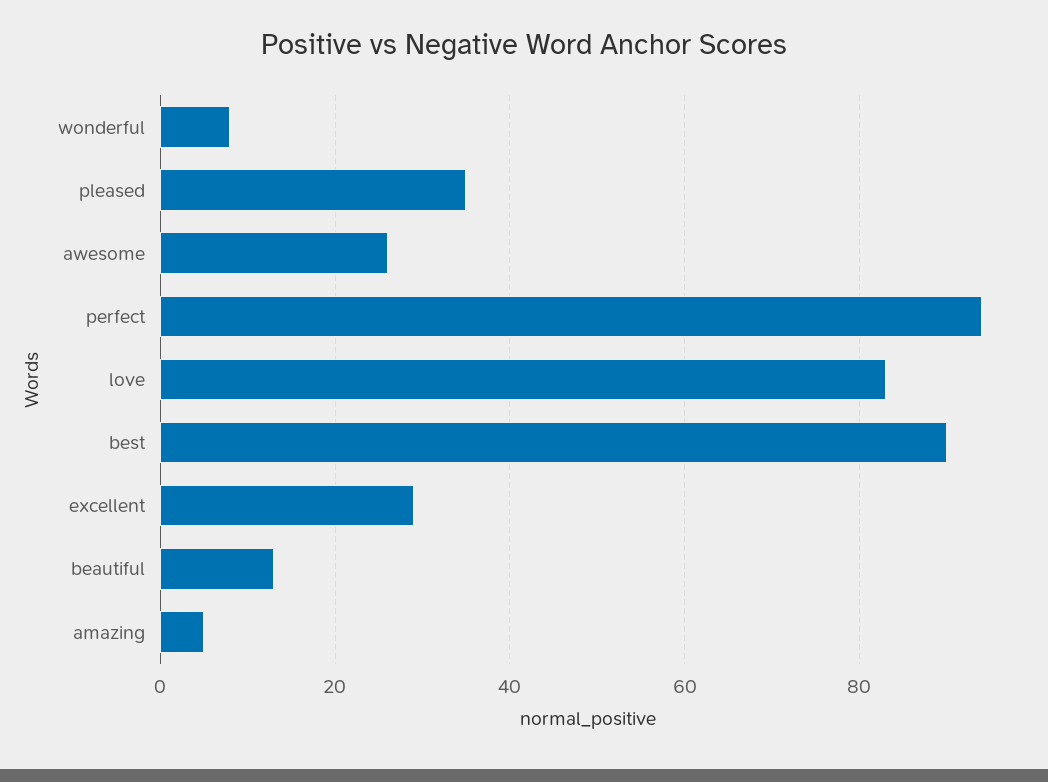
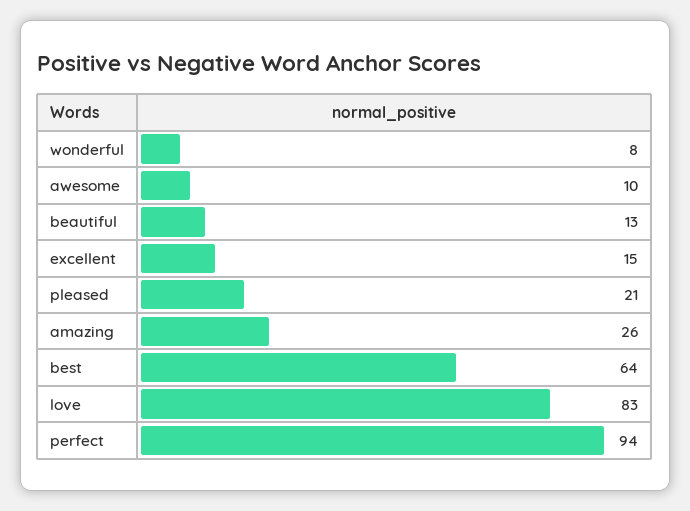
  {
    "wonderful": 8,
-   "pleased": 35,
+   "pleased": 21,
-   "awesome": 25,
+   "awesome": 10,
    "perfect": 94,
    "love": 83,
-   "best": 90,
+   "best": 64,
-   "excellent": 30,
+   "excellent": 15,
    "beautiful": 13,
-   "amazing": 5
+   "amazing": 26
  }

